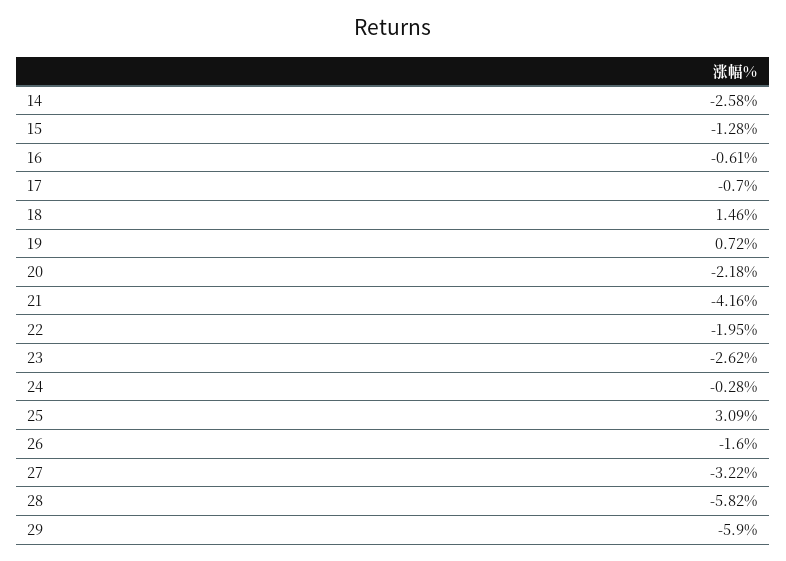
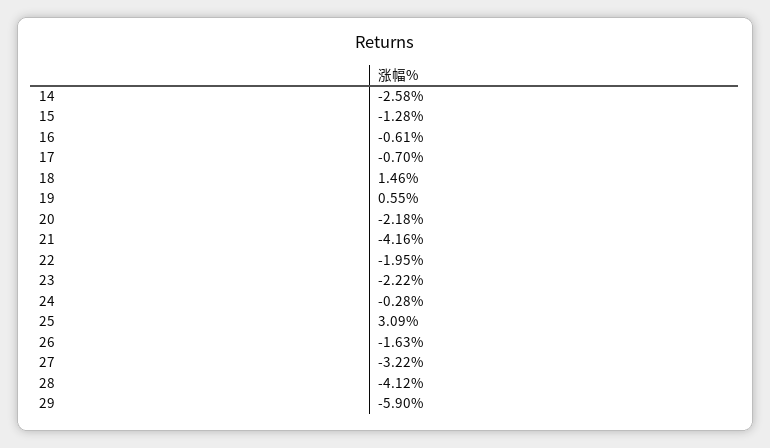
  {
    "14": -2.58,
    "15": -1.28,
    "16": -0.61,
    "17": -0.7,
    "18": 1.46,
-   "19": 0.72,
+   "19": 0.55,
    "20": -2.18,
    "21": -4.16,
    "22": -1.95,
-   "23": -2.62,
+   "23": -2.22,
    "24": -0.28,
    "25": 3.09,
-   "26": -1.6,
+   "26": -1.63,
    "27": -3.22,
-   "28": -5.82,
+   "28": -4.12,
    "29": -5.9
  }

